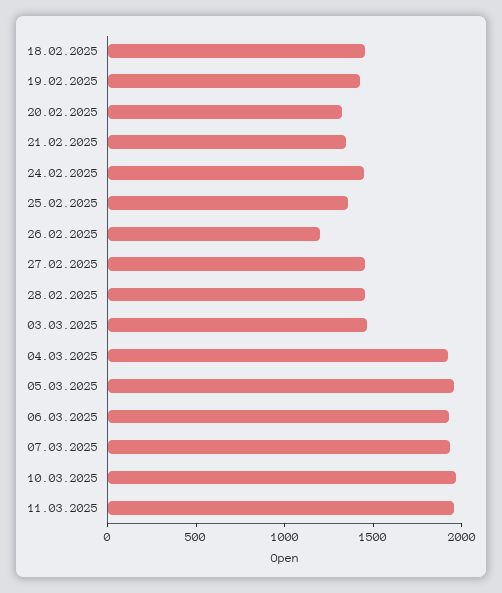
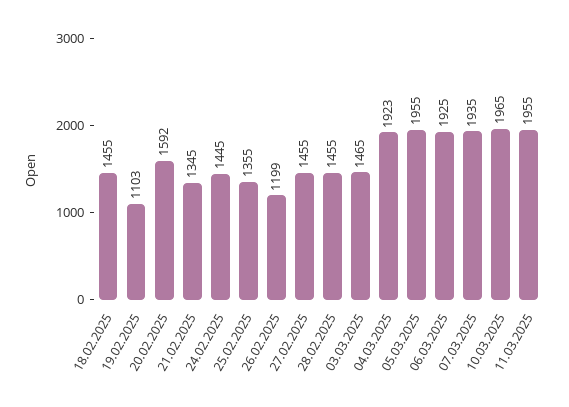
  {
    "18.02.2025": 1455,
-   "19.02.2025": 1400,
+   "19.02.2025": 1103,
-   "20.02.2025": 1300,
+   "20.02.2025": 1592,
    "21.02.2025": 1345,
    "24.02.2025": 1445,
    "25.02.2025": 1355,
    "26.02.2025": 1199,
    "27.02.2025": 1455,
    "28.02.2025": 1455,
    "03.03.2025": 1465,
    "04.03.2025": 1923,
    "05.03.2025": 1955,
    "06.03.2025": 1925,
    "07.03.2025": 1935,
    "10.03.2025": 1965,
    "11.03.2025": 1955
  }

